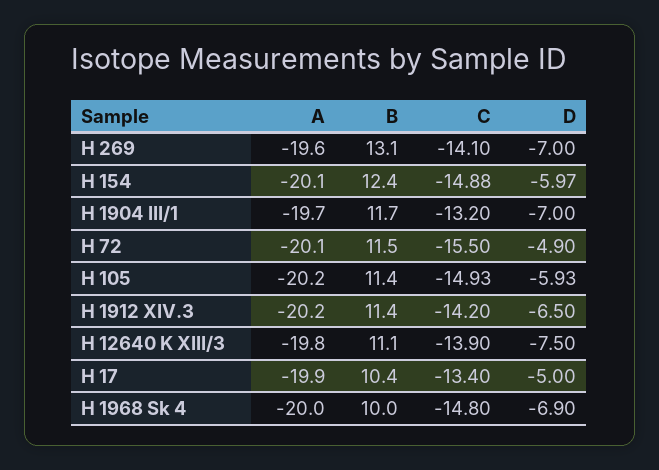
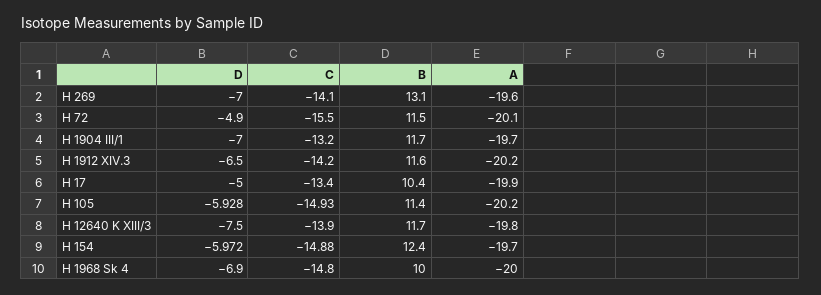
  {
    "A": {
      "H 269": -19.6,
-     "H 154": -20.1,
+     "H 154": -19.7,
      "H 1904 III/1": -19.7,
      "H 72": -20.1,
      "H 105": -20.2,
      "H 1912 XIV.3": -20.2,
      "H 12640 K XIII/3": -19.8,
      "H 17": -19.9,
      "H 1968 Sk 4": -20
    },
    "B": {
      "H 269": 13.1,
      "H 154": 12.4,
      "H 1904 III/1": 11.7,
      "H 72": 11.5,
      "H 105": 11.4,
-     "H 1912 XIV.3": 11.4,
+     "H 1912 XIV.3": 11.6,
-     "H 12640 K XIII/3": 11.1,
+     "H 12640 K XIII/3": 11.7,
      "H 17": 10.4,
      "H 1968 Sk 4": 10
    },
    "C": {
      "H 269": -14.1,
      "H 154": -14.88,
      "H 1904 III/1": -13.2,
      "H 72": -15.5,
      "H 105": -14.93,
      "H 1912 XIV.3": -14.2,
      "H 12640 K XIII/3": -13.9,
      "H 17": -13.4,
      "H 1968 Sk 4": -14.8
    },
    "D": {
      "H 269": -7,
      "H 154": -5.972,
      "H 1904 III/1": -7,
      "H 72": -4.9,
      "H 105": -5.928,
      "H 1912 XIV.3": -6.5,
      "H 12640 K XIII/3": -7.5,
      "H 17": -5,
      "H 1968 Sk 4": -6.9
    }
  }

